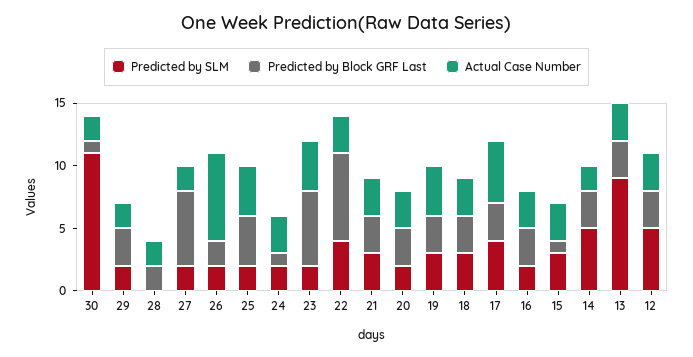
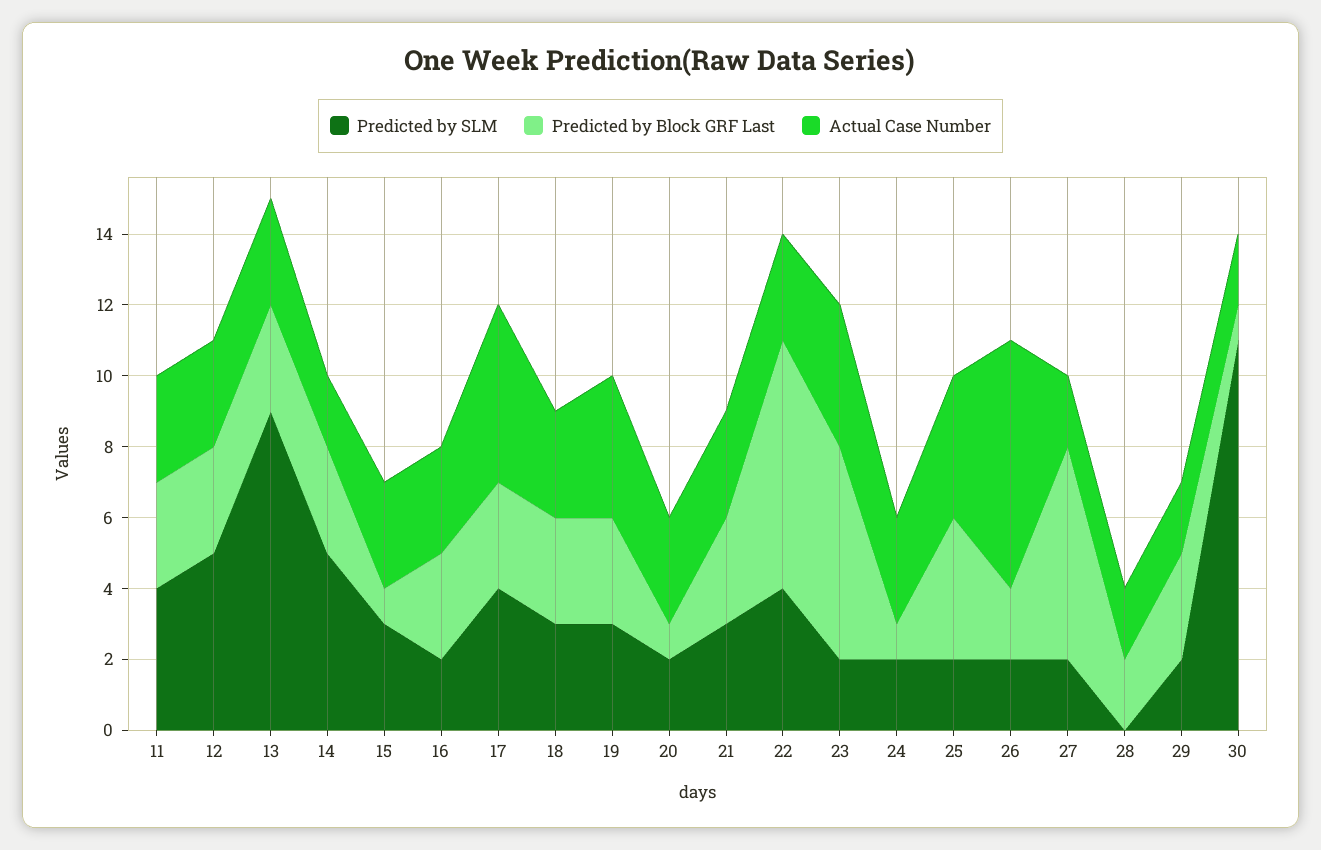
  {
    "Predicted by SLM": {
      "30": 11,
      "29": 2,
      "28": 0,
      "27": 2,
      "26": 2,
      "25": 2,
      "24": 2,
      "23": 2,
      "22": 4,
      "21": 3,
      "20": 2,
      "19": 3,
      "18": 3,
      "17": 4,
      "16": 2,
      "15": 3,
      "14": 5,
      "13": 9,
-     "12": 5
+     "12": 5,
+     "11": 4
    },
    "Predicted by Block GRF Last": {
      "30": 1,
      "29": 3,
      "28": 2,
      "27": 6,
      "26": 2,
      "25": 4,
      "24": 1,
      "23": 6,
      "22": 7,
      "21": 3,
-     "20": 3,
+     "20": 1,
      "19": 3,
      "18": 3,
      "17": 3,
      "16": 3,
      "15": 1,
      "14": 3,
      "13": 3,
-     "12": 3
+     "12": 3,
+     "11": 3
    },
    "Actual Case Number": {
      "30": 2,
      "29": 2,
      "28": 2,
      "27": 2,
      "26": 7,
      "25": 4,
      "24": 3,
      "23": 4,
      "22": 3,
      "21": 3,
      "20": 3,
      "19": 4,
      "18": 3,
      "17": 5,
      "16": 3,
      "15": 3,
      "14": 2,
      "13": 3,
-     "12": 3
+     "12": 3,
+     "11": 3
    }
  }

